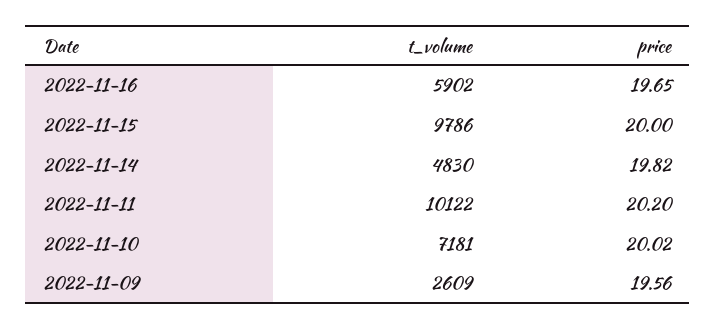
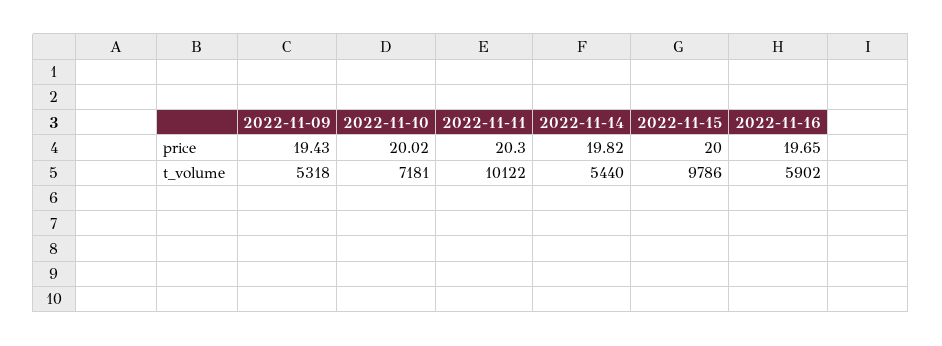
  {
    "t_volume": {
      "2022-11-16": 5902,
      "2022-11-15": 9786,
-     "2022-11-14": 4830,
+     "2022-11-14": 5440,
      "2022-11-11": 10122,
      "2022-11-10": 7181,
-     "2022-11-09": 2609
+     "2022-11-09": 5318
    },
    "price": {
      "2022-11-16": 19.65,
      "2022-11-15": 20,
      "2022-11-14": 19.82,
-     "2022-11-11": 20.2,
+     "2022-11-11": 20.3,
      "2022-11-10": 20.02,
-     "2022-11-09": 19.56
+     "2022-11-09": 19.43
    }
  }

